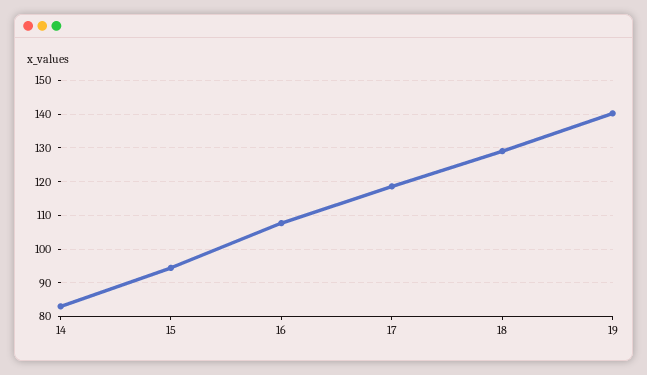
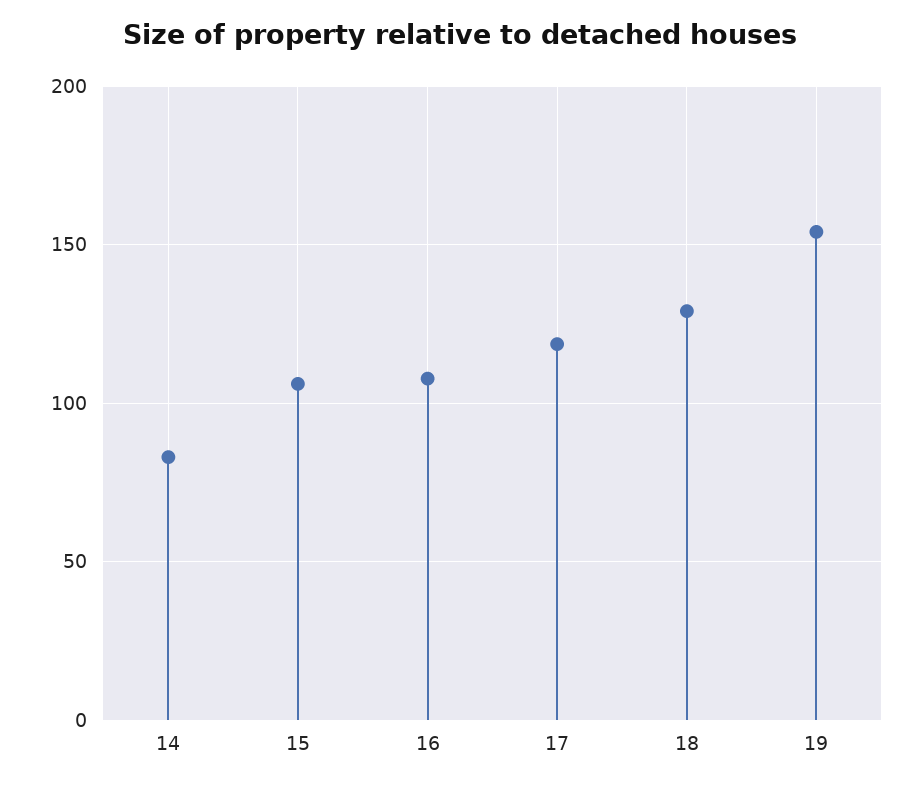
  {
    "14": 84,
-   "15": 94,
+   "15": 105,
    "16": 108,
    "17": 118,
    "18": 130,
-   "19": 140
+   "19": 155
  }

